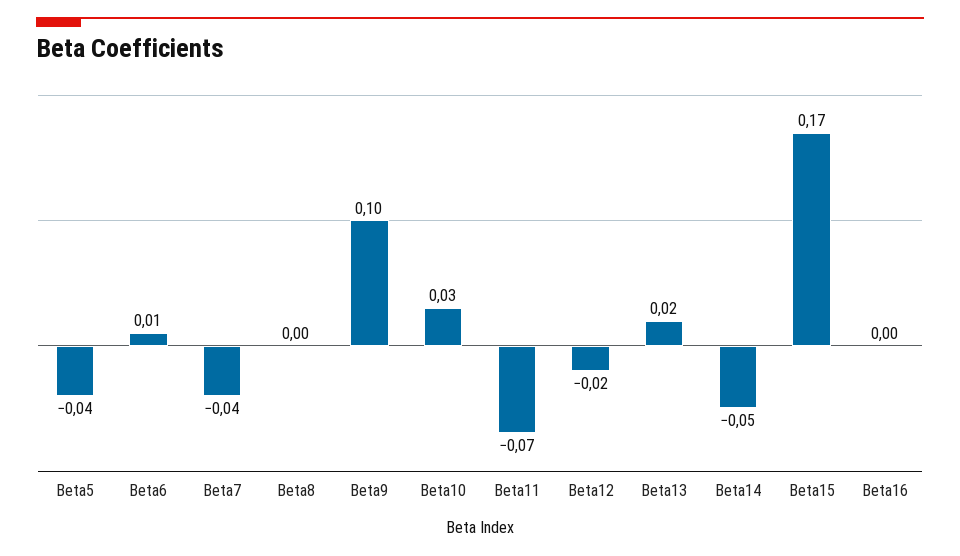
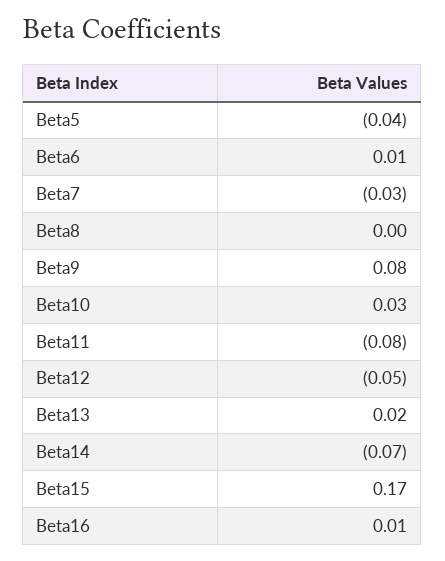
  {
    "Beta5": -0.04,
    "Beta6": 0.01,
-   "Beta7": -0.04,
+   "Beta7": -0.03,
    "Beta8": 0,
-   "Beta9": 0.1,
+   "Beta9": 0.08,
    "Beta10": 0.03,
-   "Beta11": -0.07,
+   "Beta11": -0.08,
-   "Beta12": -0.02,
+   "Beta12": -0.05,
    "Beta13": 0.02,
-   "Beta14": -0.05,
+   "Beta14": -0.07,
    "Beta15": 0.17,
-   "Beta16": 0
+   "Beta16": 0.01
  }

